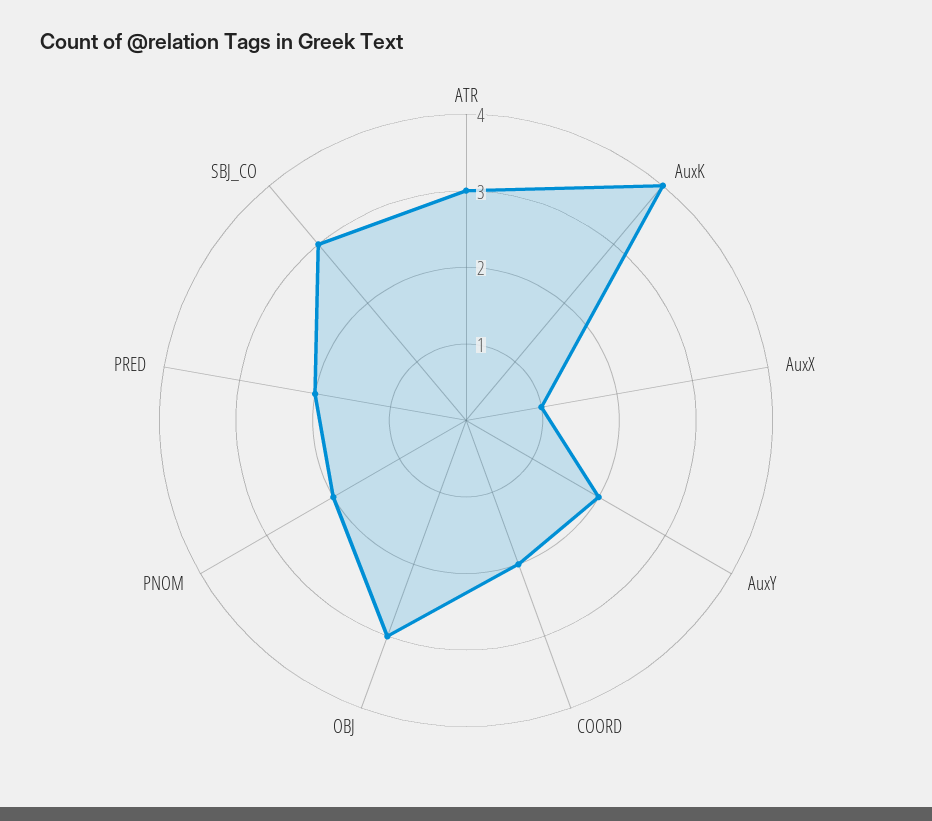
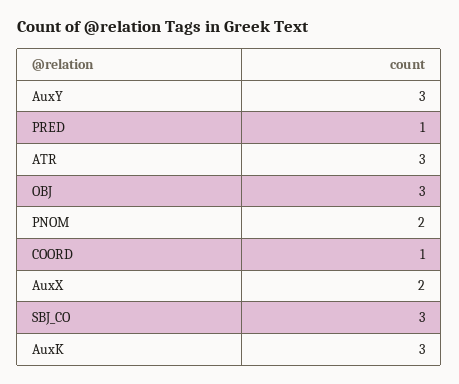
  {
    "ATR": 3,
-   "AuxK": 4,
+   "AuxK": 3,
-   "AuxX": 1,
+   "AuxX": 2,
-   "AuxY": 2,
+   "AuxY": 3,
-   "COORD": 2,
+   "COORD": 1,
    "OBJ": 3,
    "PNOM": 2,
-   "PRED": 2,
+   "PRED": 1,
    "SBJ_CO": 3
  }

